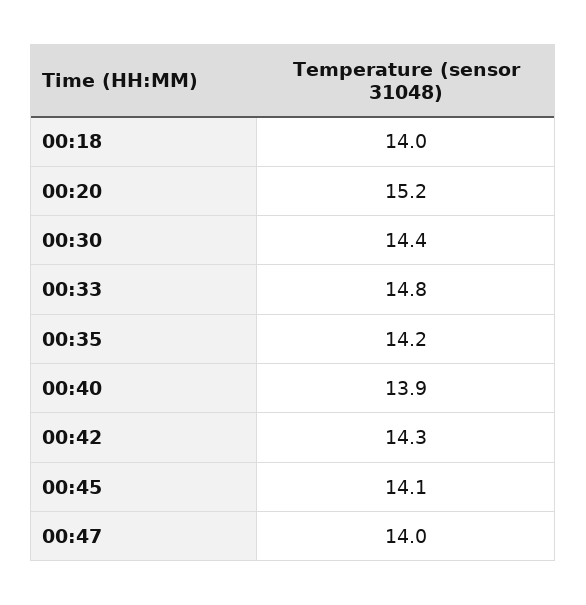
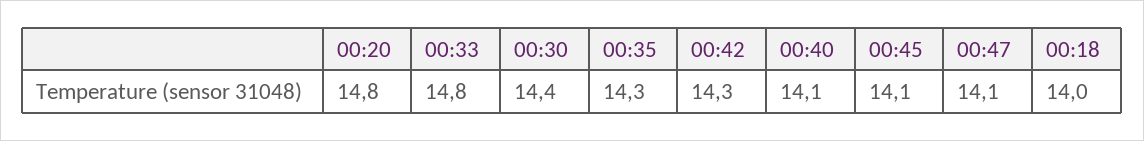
  {
    "00:18": 14,
-   "00:20": 15.2,
+   "00:20": 14.8,
    "00:30": 14.4,
    "00:33": 14.8,
-   "00:35": 14.2,
+   "00:35": 14.3,
-   "00:40": 13.9,
+   "00:40": 14.1,
    "00:42": 14.3,
    "00:45": 14.1,
-   "00:47": 14
+   "00:47": 14.1
  }

